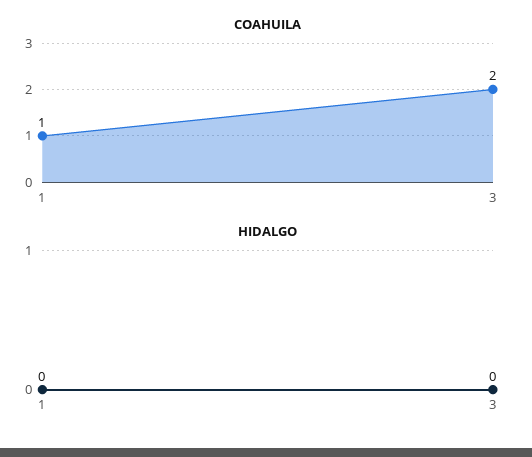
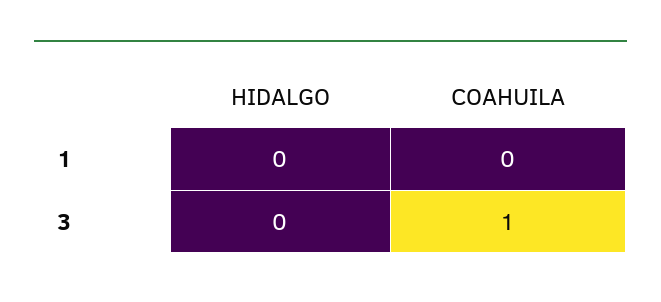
  {
    "COAHUILA": {
-     "1": 1,
+     "1": 0,
-     "3": 2
+     "3": 1
    },
    "HIDALGO": {
      "1": 0,
      "3": 0
    }
  }

